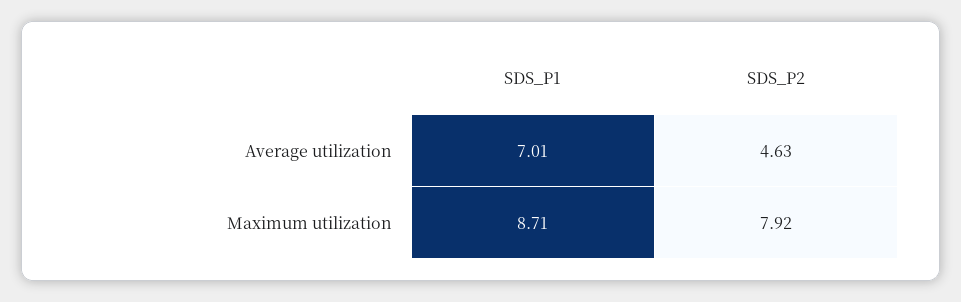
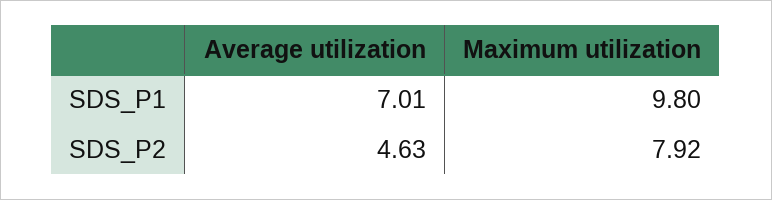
  {
    "SDS_P1": {
      "Average utilization": 7.01,
-     "Maximum utilization": 8.71
+     "Maximum utilization": 9.8
    },
    "SDS_P2": {
      "Average utilization": 4.63,
      "Maximum utilization": 7.92
    }
  }

